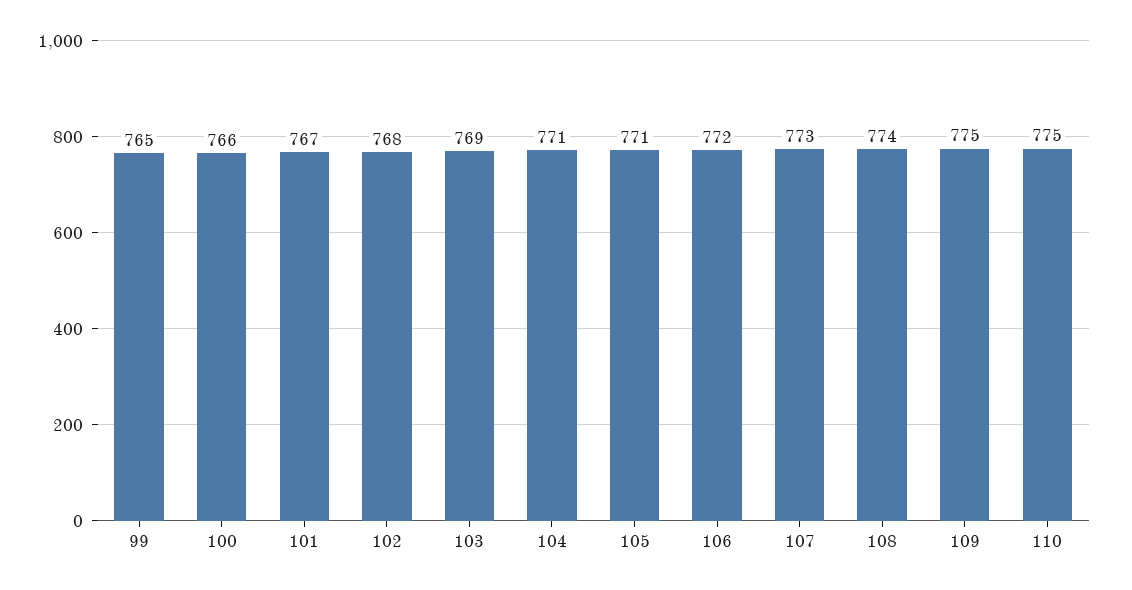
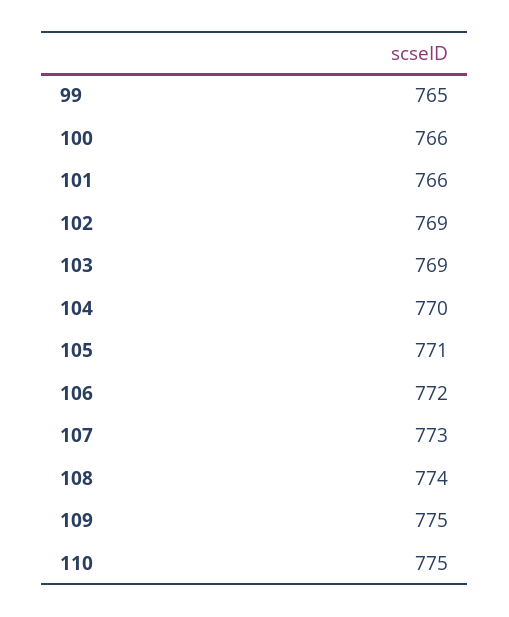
  {
    "99": 765,
    "100": 766,
-   "101": 767,
+   "101": 766,
-   "102": 768,
+   "102": 769,
    "103": 769,
-   "104": 771,
+   "104": 770,
    "105": 771,
    "106": 772,
    "107": 773,
    "108": 774,
    "109": 775,
    "110": 775
  }

